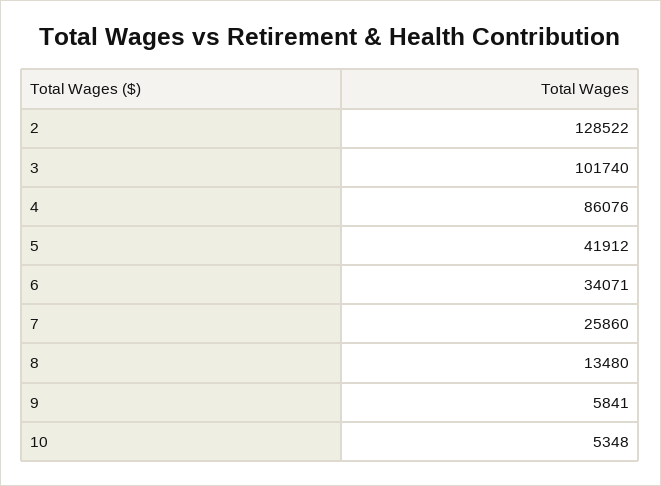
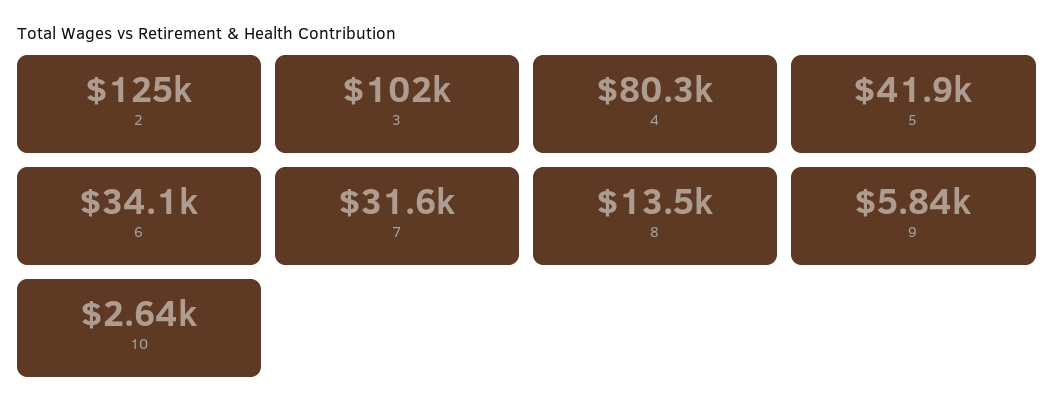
  {
-   "2": 128522,
+   "2": 125000,
    "3": 101740,
-   "4": 86076,
+   "4": 80300,
    "5": 41912,
    "6": 34071,
-   "7": 25860,
+   "7": 31600,
    "8": 13480,
    "9": 5841,
-   "10": 5348
+   "10": 2640
  }

